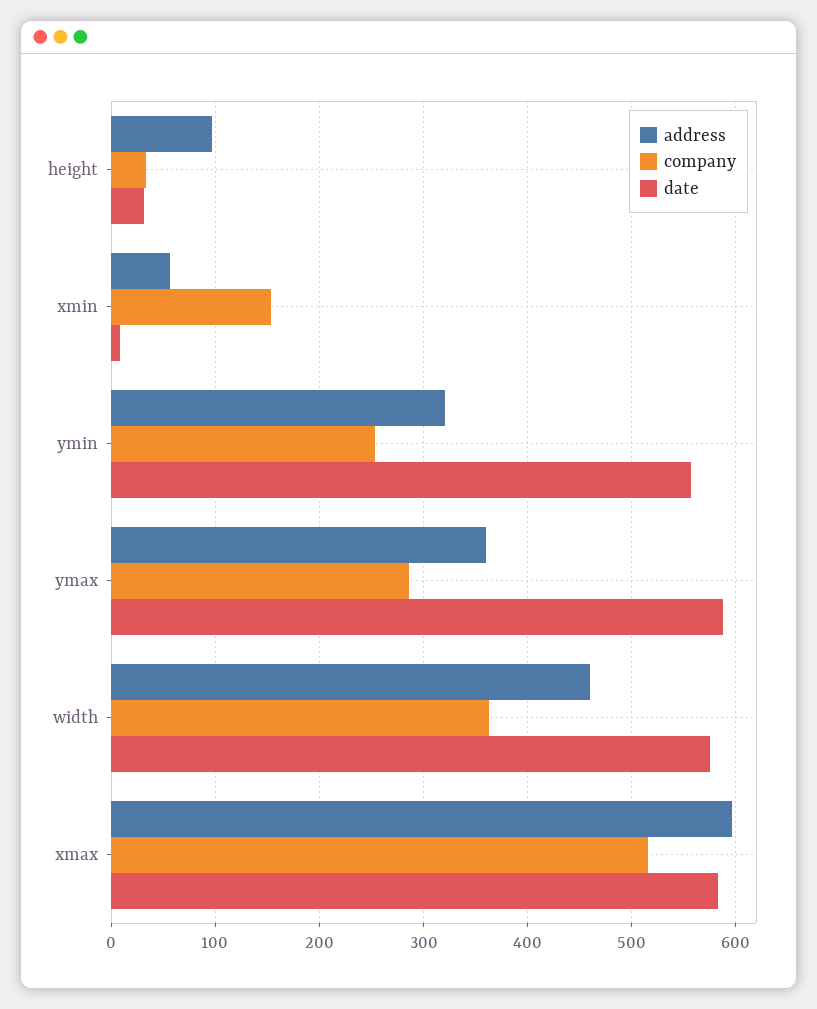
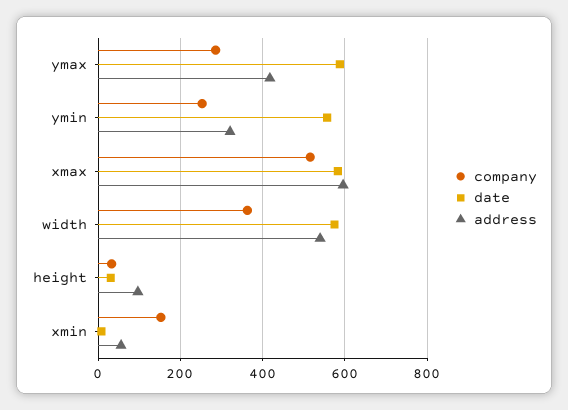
  {
    "address": {
      "height": 100,
      "xmin": 60,
      "ymin": 320,
-     "ymax": 360,
+     "ymax": 420,
-     "width": 460,
+     "width": 540,
      "xmax": 600
    },
    "company": {
      "height": 30,
      "xmin": 150,
      "ymin": 250,
      "ymax": 290,
      "width": 360,
      "xmax": 520
    },
    "date": {
      "height": 30,
      "xmin": 10,
      "ymin": 560,
      "ymax": 590,
      "width": 580,
      "xmax": 580
    }
  }

